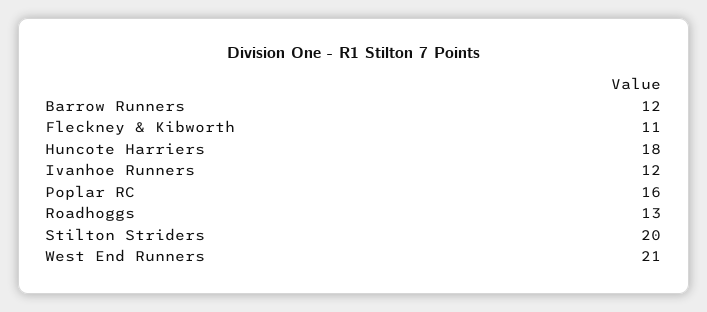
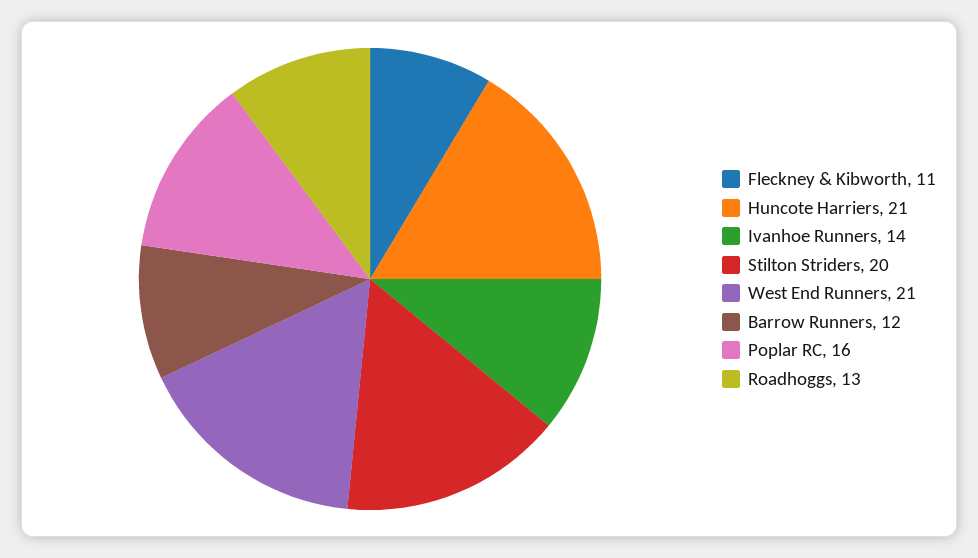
  {
    "Barrow Runners": 12,
    "Fleckney & Kibworth": 11,
-   "Huncote Harriers": 18,
+   "Huncote Harriers": 21,
-   "Ivanhoe Runners": 12,
+   "Ivanhoe Runners": 14,
    "Poplar RC": 16,
    "Roadhoggs": 13,
    "Stilton Striders": 20,
    "West End Runners": 21
  }

